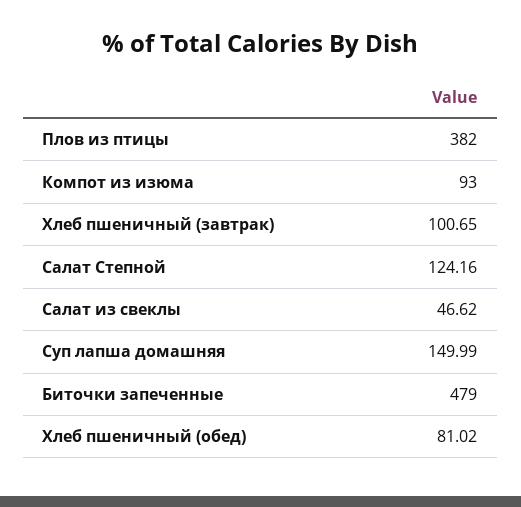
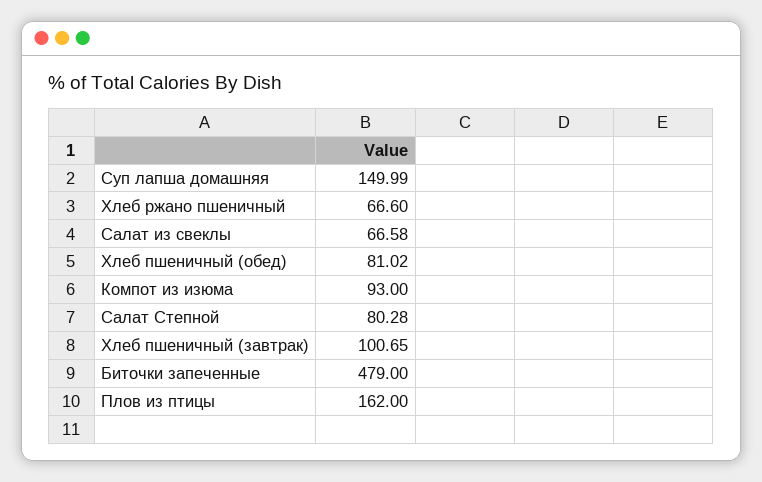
  {
-   "Плов из птицы": 382,
+   "Плов из птицы": 162,
    "Компот из изюма": 93,
    "Хлеб пшеничный (завтрак)": 100.65,
-   "Салат Степной": 124.16,
+   "Салат Степной": 80.28,
-   "Салат из свеклы": 46.62,
+   "Салат из свеклы": 66.58,
    "Суп лапша домашняя": 149.99,
    "Биточки запеченные": 479,
-   "Хлеб пшеничный (обед)": 81.02
+   "Хлеб пшеничный (обед)": 81.02,
+   "Хлеб ржано пшеничный": 66.6
  }

